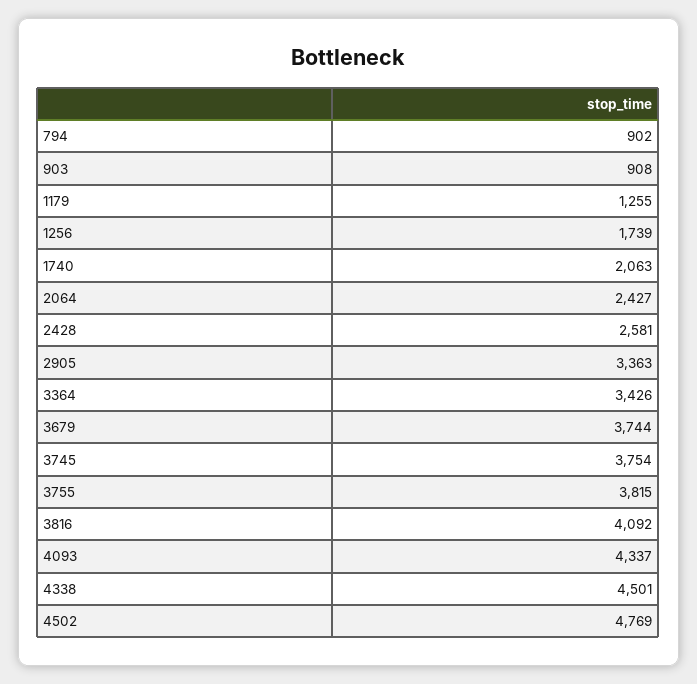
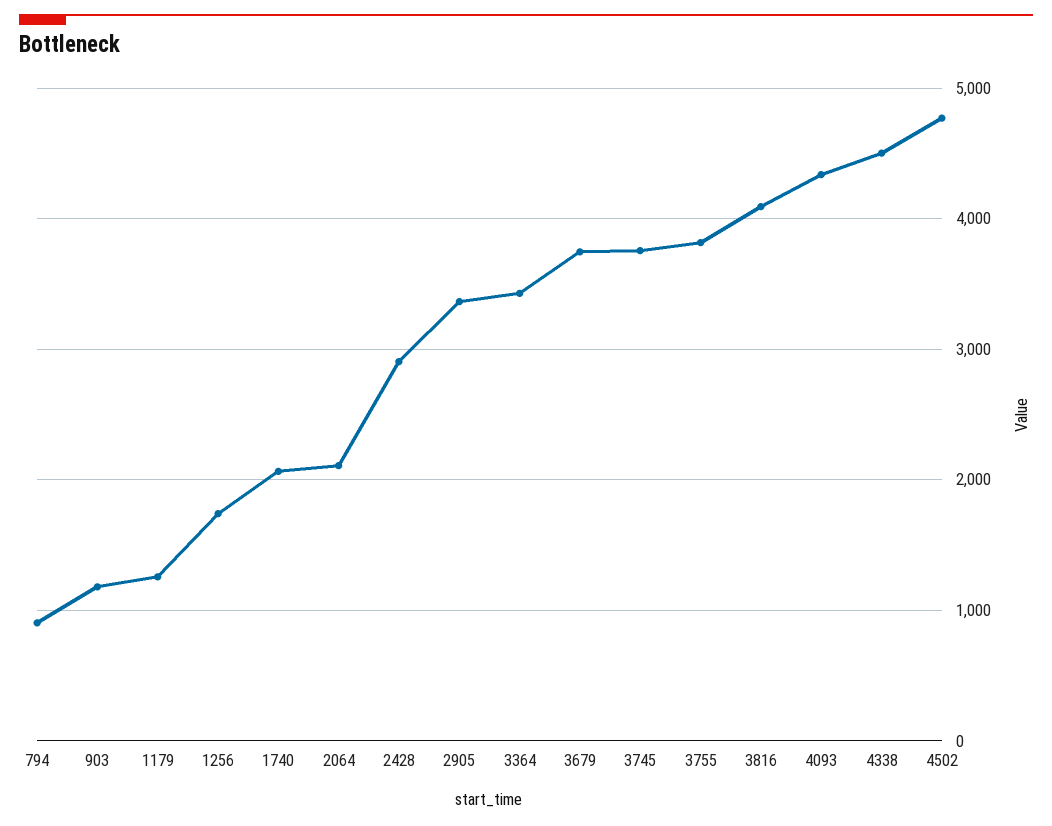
  {
    "794": 902,
-   "903": 908,
+   "903": 1200,
    "1179": 1255,
    "1256": 1739,
    "1740": 2063,
-   "2064": 2427,
+   "2064": 2100,
-   "2428": 2581,
+   "2428": 2900,
    "2905": 3363,
    "3364": 3426,
    "3679": 3744,
    "3745": 3754,
    "3755": 3815,
    "3816": 4092,
    "4093": 4337,
    "4338": 4501,
    "4502": 4769
  }

